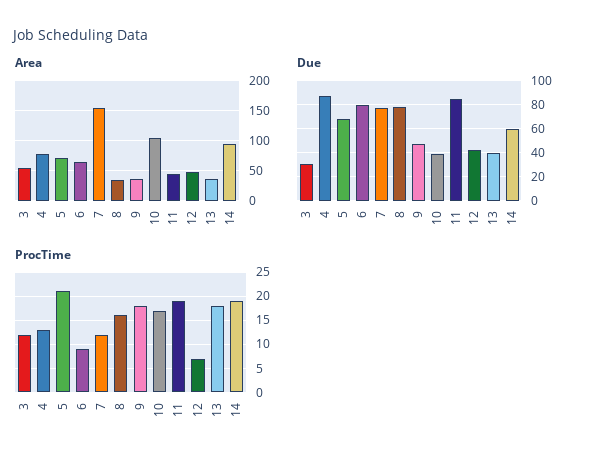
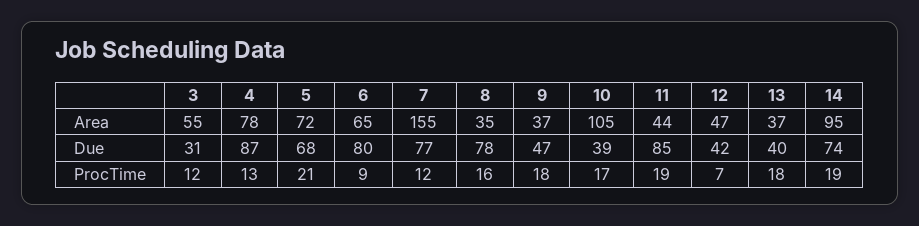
  {
    "Area": {
      "3": 55,
      "4": 78,
      "5": 72,
      "6": 65,
      "7": 155,
      "8": 35,
      "9": 37,
      "10": 105,
      "11": 44,
      "12": 47,
      "13": 37,
      "14": 95
    },
    "Due": {
      "3": 31,
      "4": 87,
      "5": 68,
      "6": 80,
      "7": 77,
      "8": 78,
      "9": 47,
      "10": 39,
      "11": 85,
      "12": 42,
      "13": 40,
-     "14": 60
+     "14": 74
    },
    "ProcTime": {
      "3": 12,
      "4": 13,
      "5": 21,
      "6": 9,
      "7": 12,
      "8": 16,
      "9": 18,
      "10": 17,
      "11": 19,
      "12": 7,
      "13": 18,
      "14": 19
    }
  }

